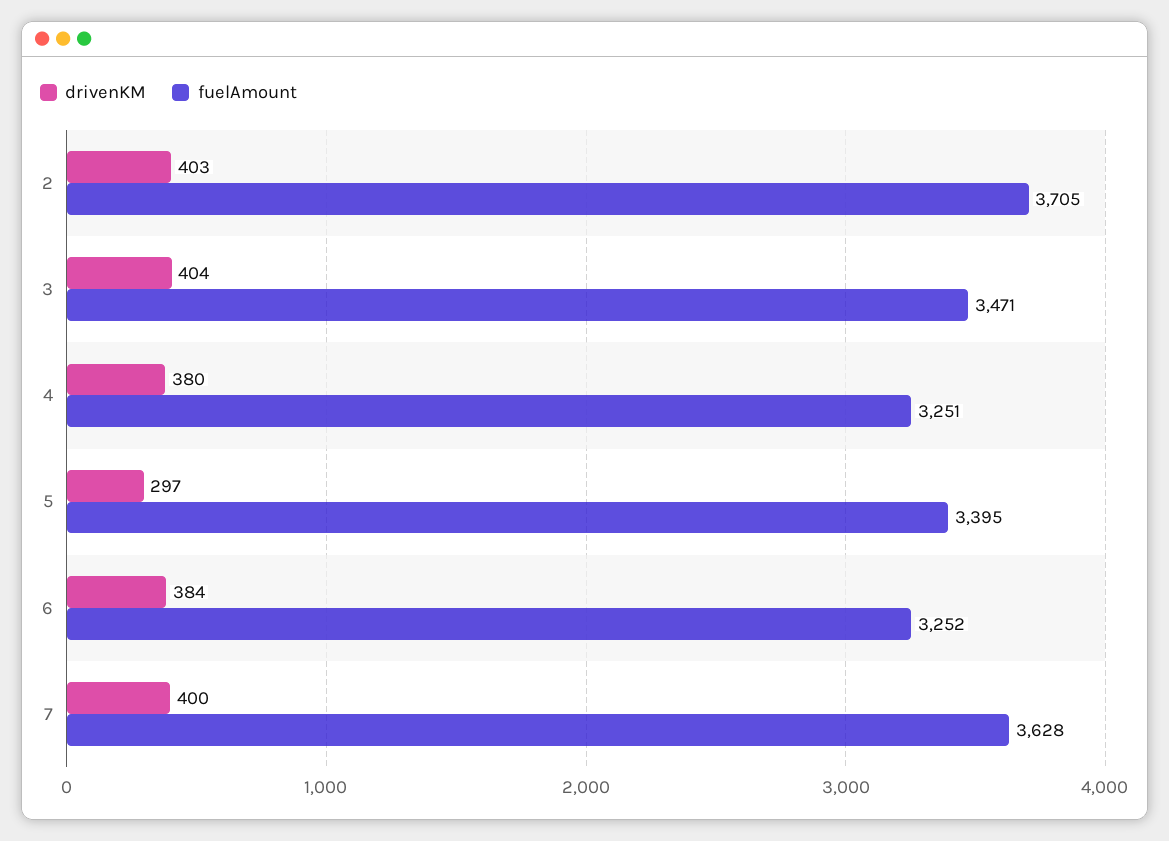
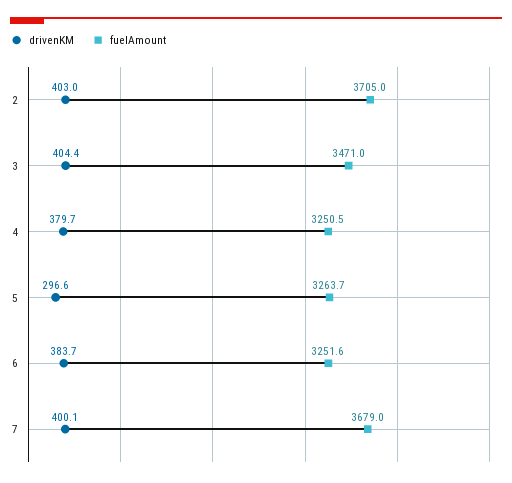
  {
    "drivenKM": {
      "2": 403,
      "3": 404.4,
      "4": 379.7,
      "5": 296.6,
      "6": 383.7,
      "7": 400.1
    },
    "fuelAmount": {
      "2": 3705,
      "3": 3471,
      "4": 3250.5,
-     "5": 3395,
+     "5": 3263.7,
      "6": 3251.6,
-     "7": 3628
+     "7": 3679
    }
  }

